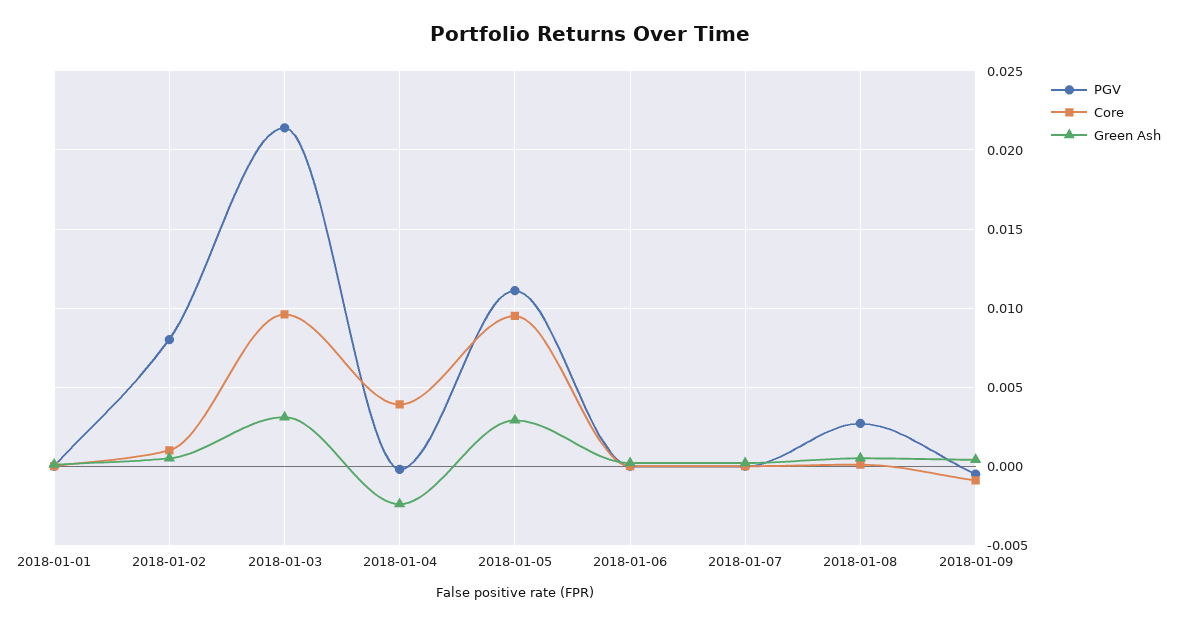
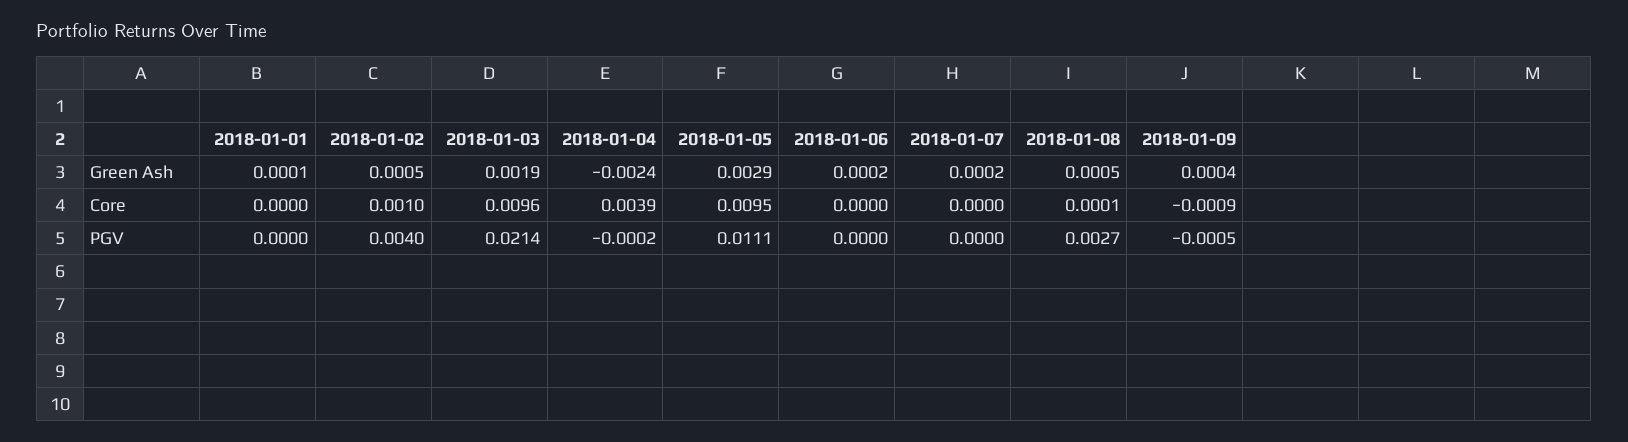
  {
    "PGV": {
      "2018-01-01": 0,
-     "2018-01-02": 0.008,
+     "2018-01-02": 0.004,
      "2018-01-03": 0.0214,
      "2018-01-04": -0.0002,
      "2018-01-05": 0.0111,
      "2018-01-06": 0,
      "2018-01-07": 0,
      "2018-01-08": 0.0027,
      "2018-01-09": -0.0005
    },
    "Core": {
      "2018-01-01": 0,
      "2018-01-02": 0.001,
      "2018-01-03": 0.0096,
      "2018-01-04": 0.0039,
      "2018-01-05": 0.0095,
      "2018-01-06": 0,
      "2018-01-07": 0,
      "2018-01-08": 0.0001,
      "2018-01-09": -0.0009
    },
    "Green Ash": {
      "2018-01-01": 0.0001,
      "2018-01-02": 0.0005,
-     "2018-01-03": 0.003,
+     "2018-01-03": 0.0019,
      "2018-01-04": -0.0024,
      "2018-01-05": 0.0029,
      "2018-01-06": 0.0002,
      "2018-01-07": 0.0002,
      "2018-01-08": 0.0005,
      "2018-01-09": 0.0004
    }
  }

